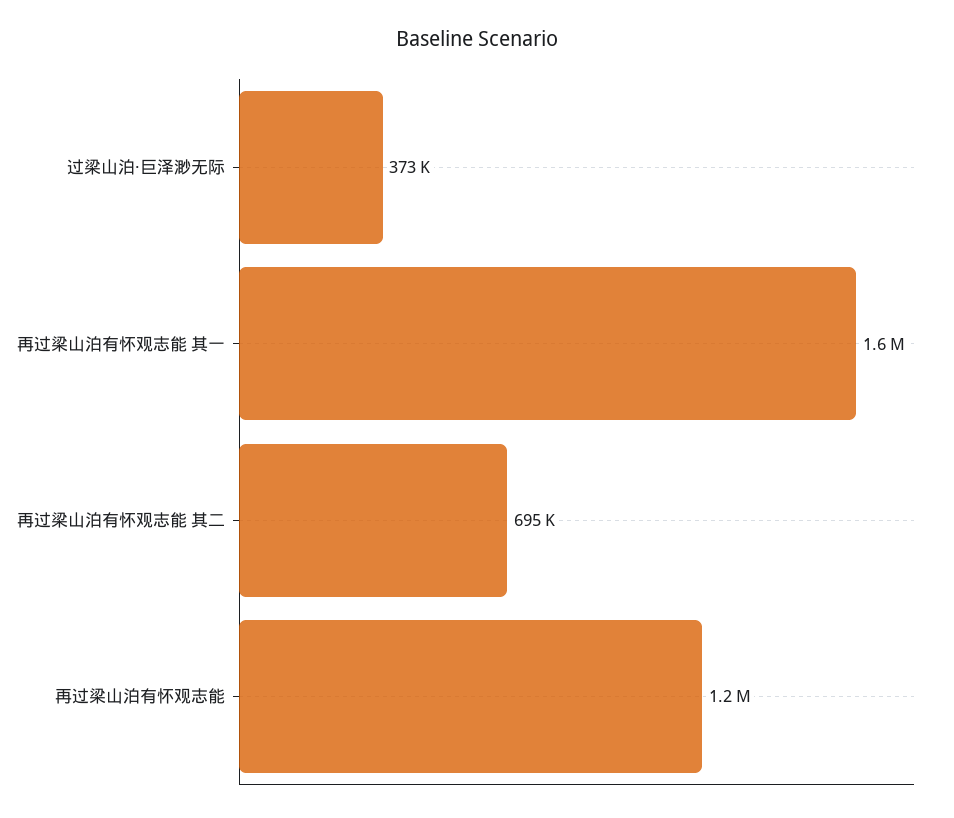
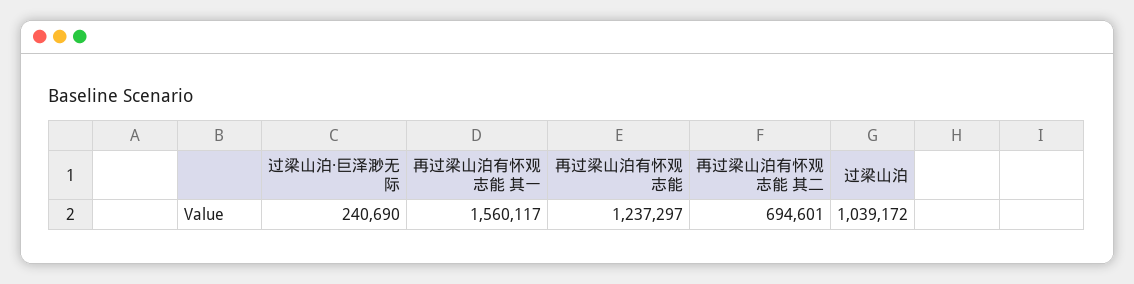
  {
-   "过梁山泊·巨泽渺无际": 373000,
+   "过梁山泊·巨泽渺无际": 240690,
    "再过梁山泊有怀观志能 其一": 1560117,
    "再过梁山泊有怀观志能 其二": 694601,
-   "再过梁山泊有怀观志能": 1237297
+   "再过梁山泊有怀观志能": 1237297,
+   "过梁山泊": 1039172
  }

